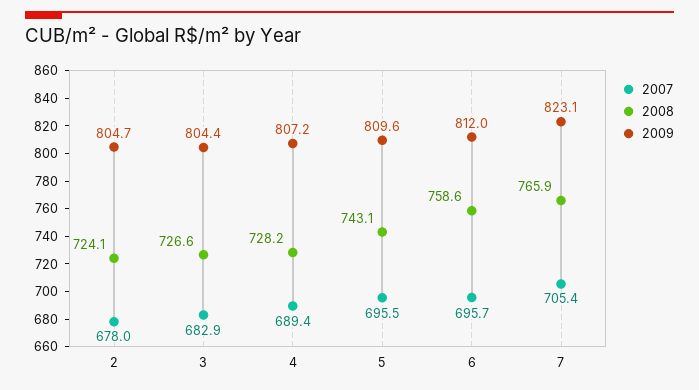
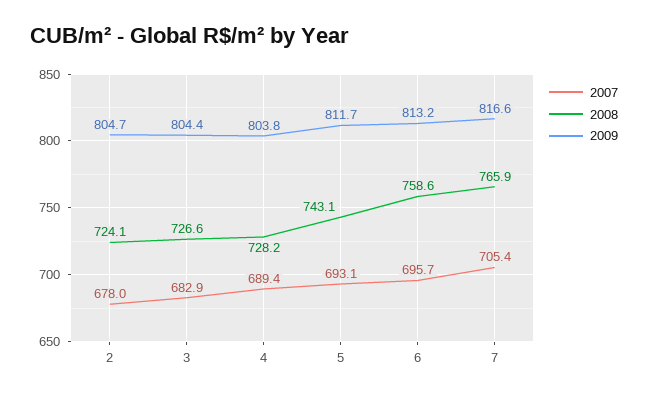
  {
    "2007": {
      "2": 678,
      "3": 682.9,
      "4": 689.4,
-     "5": 695.5,
+     "5": 693.1,
      "6": 695.7,
      "7": 705.4
    },
    "2008": {
      "2": 724.1,
      "3": 726.6,
      "4": 728.2,
      "5": 743.1,
      "6": 758.6,
      "7": 765.9
    },
    "2009": {
      "2": 804.7,
      "3": 804.4,
-     "4": 807.2,
+     "4": 803.8,
-     "5": 809.6,
+     "5": 811.7,
-     "6": 812,
+     "6": 813.2,
-     "7": 823.1
+     "7": 816.6
    }
  }

